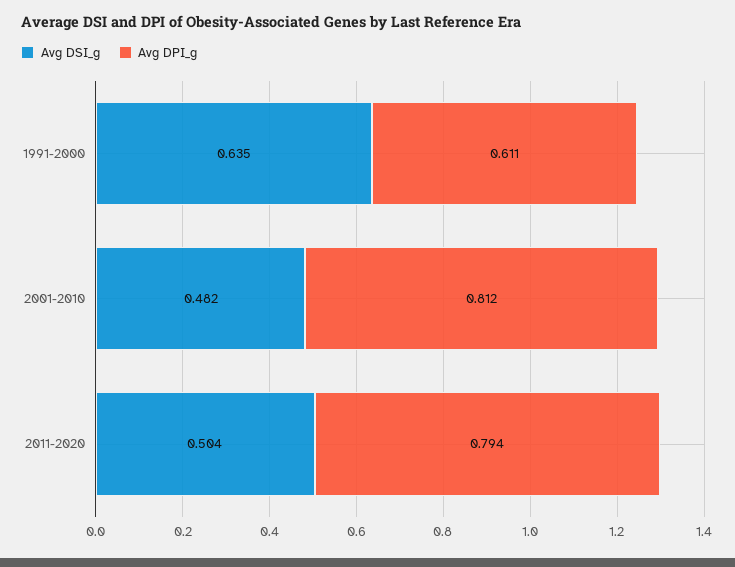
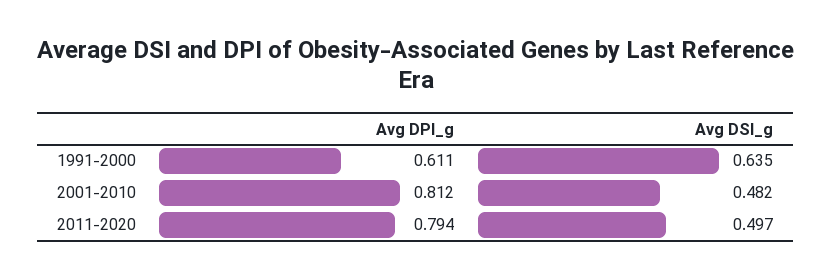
  {
    "Avg DSI_g": {
      "1991-2000": 0.635,
      "2001-2010": 0.482,
-     "2011-2020": 0.504
+     "2011-2020": 0.497
    },
    "Avg DPI_g": {
      "1991-2000": 0.611,
      "2001-2010": 0.812,
      "2011-2020": 0.794
    }
  }

